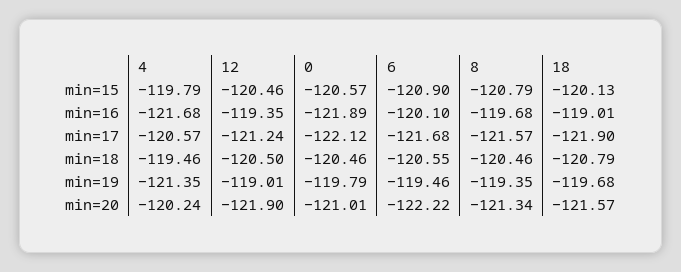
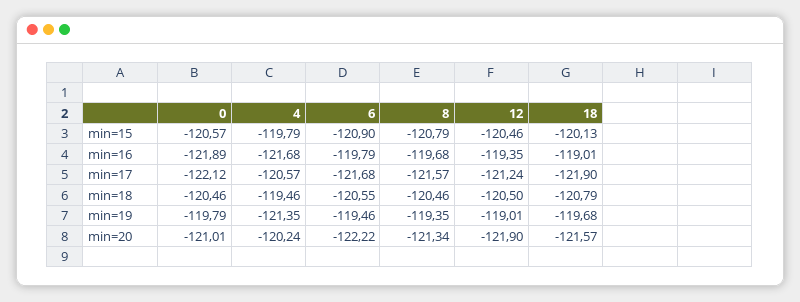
  {
    "4": {
      "min=15": -119.79,
      "min=16": -121.68,
      "min=17": -120.57,
      "min=18": -119.46,
      "min=19": -121.35,
      "min=20": -120.24
    },
    "12": {
      "min=15": -120.46,
      "min=16": -119.35,
      "min=17": -121.24,
      "min=18": -120.5,
      "min=19": -119.01,
      "min=20": -121.9
    },
    "0": {
      "min=15": -120.57,
      "min=16": -121.89,
      "min=17": -122.12,
      "min=18": -120.46,
      "min=19": -119.79,
      "min=20": -121.01
    },
    "6": {
      "min=15": -120.9,
-     "min=16": -120.1,
+     "min=16": -119.79,
      "min=17": -121.68,
      "min=18": -120.55,
      "min=19": -119.46,
      "min=20": -122.22
    },
    "8": {
      "min=15": -120.79,
      "min=16": -119.68,
      "min=17": -121.57,
      "min=18": -120.46,
      "min=19": -119.35,
      "min=20": -121.34
    },
    "18": {
      "min=15": -120.13,
      "min=16": -119.01,
      "min=17": -121.9,
      "min=18": -120.79,
      "min=19": -119.68,
      "min=20": -121.57
    }
  }

